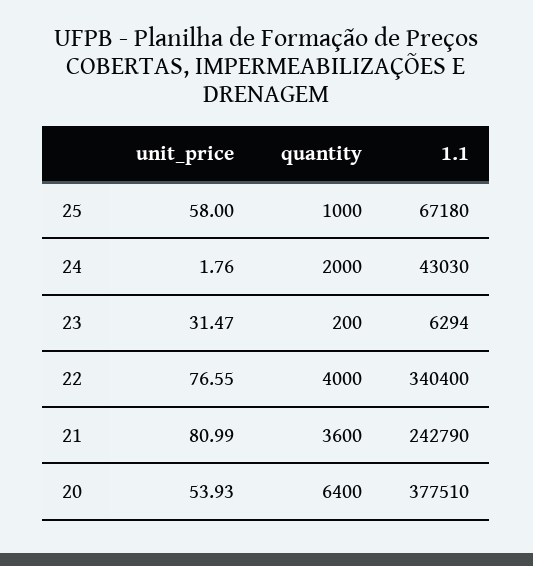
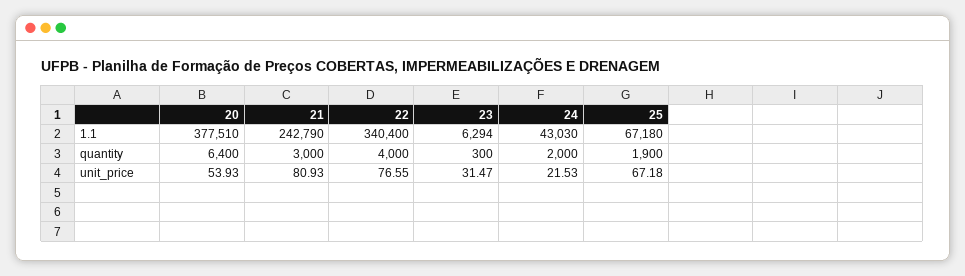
  {
    "unit_price": {
-     "25": 58,
+     "25": 67.18,
-     "24": 1.76,
+     "24": 21.53,
      "23": 31.47,
      "22": 76.55,
-     "21": 80.99,
+     "21": 80.93,
      "20": 53.93
    },
    "quantity": {
-     "25": 1000,
+     "25": 1900,
      "24": 2000,
-     "23": 200,
+     "23": 300,
      "22": 4000,
-     "21": 3600,
+     "21": 3000,
      "20": 6400
    },
    "1.1": {
      "25": 67180,
      "24": 43030,
      "23": 6294,
      "22": 340400,
      "21": 242790,
      "20": 377510
    }
  }

